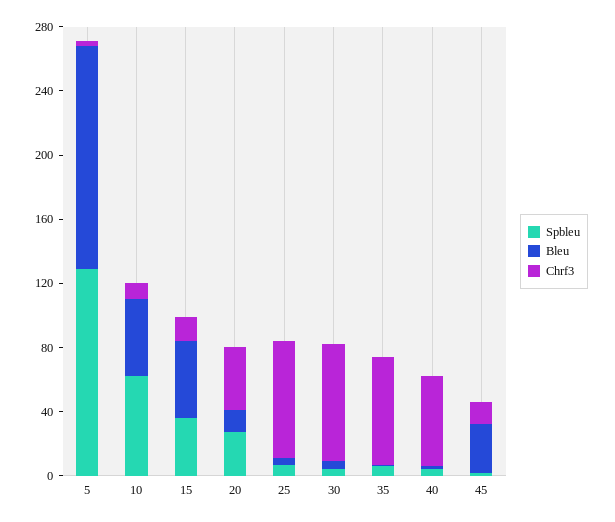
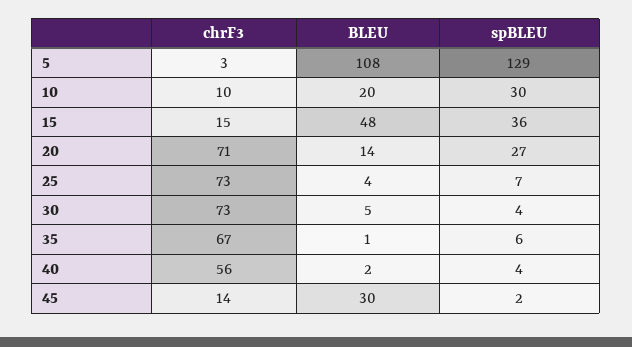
  {
    "Spbleu": {
      "5": 129,
-     "10": 60,
+     "10": 30,
      "15": 36,
      "20": 27,
      "25": 7,
      "30": 4,
      "35": 6,
      "40": 4,
      "45": 2
    },
    "Bleu": {
-     "5": 140,
+     "5": 108,
-     "10": 50,
+     "10": 20,
      "15": 48,
      "20": 14,
      "25": 4,
      "30": 5,
      "35": 1,
      "40": 2,
      "45": 30
    },
    "Chrf3": {
      "5": 3,
      "10": 10,
      "15": 15,
-     "20": 40,
+     "20": 71,
      "25": 73,
      "30": 73,
      "35": 67,
      "40": 56,
      "45": 14
    }
  }

